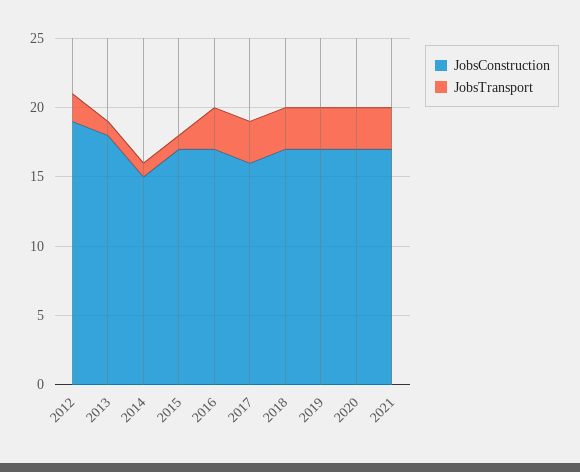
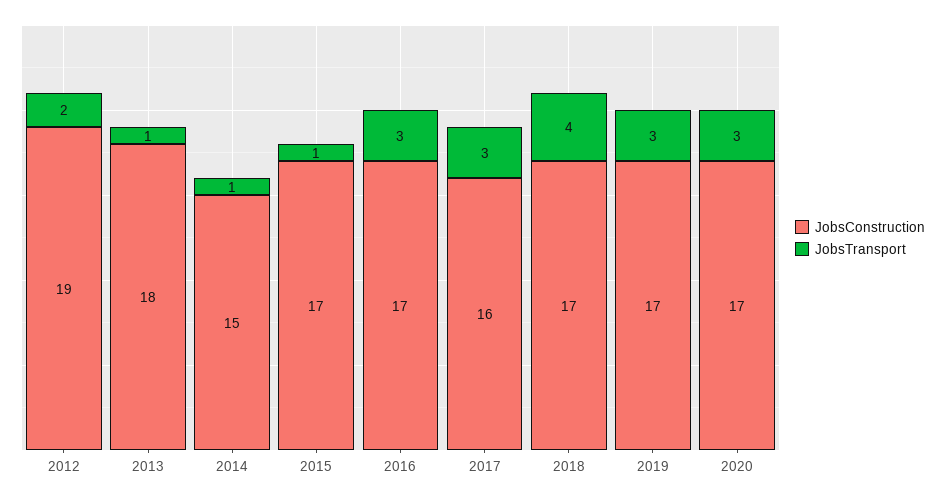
  {
    "JobsConstruction": {
      "2012": 19,
      "2013": 18,
      "2014": 15,
      "2015": 17,
      "2016": 17,
      "2017": 16,
      "2018": 17,
      "2019": 17,
-     "2020": 17,
+     "2020": 17
-     "2021": 17
    },
    "JobsTransport": {
      "2012": 2,
      "2013": 1,
      "2014": 1,
      "2015": 1,
      "2016": 3,
      "2017": 3,
-     "2018": 3,
+     "2018": 4,
      "2019": 3,
-     "2020": 3,
+     "2020": 3
-     "2021": 3
    }
  }

